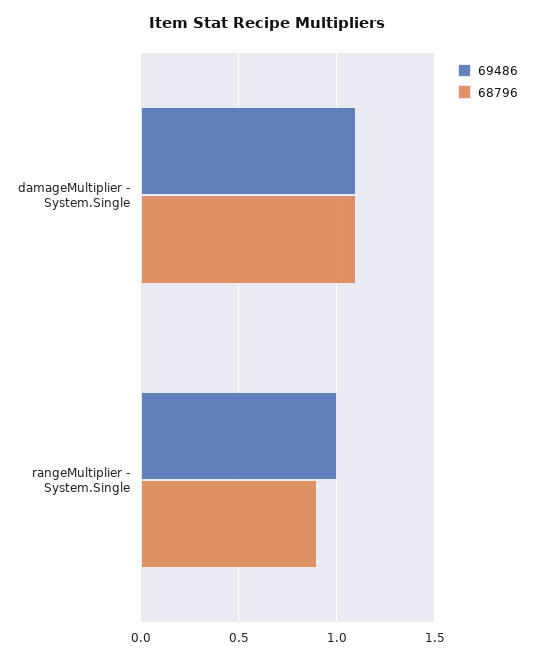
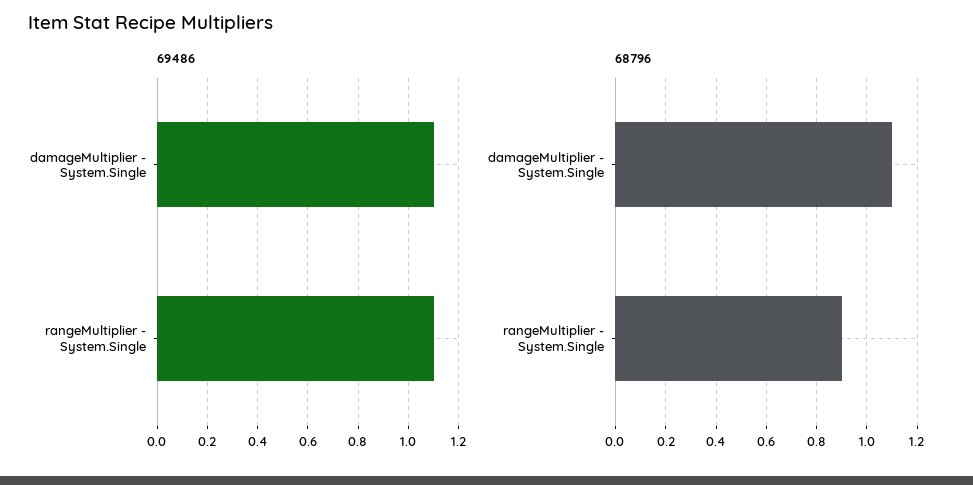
  {
    "69486": {
      "damageMultiplier - System.Single": 1.1,
-     "rangeMultiplier - System.Single": 1
+     "rangeMultiplier - System.Single": 1.1
    },
    "68796": {
      "damageMultiplier - System.Single": 1.1,
      "rangeMultiplier - System.Single": 0.9
    }
  }

